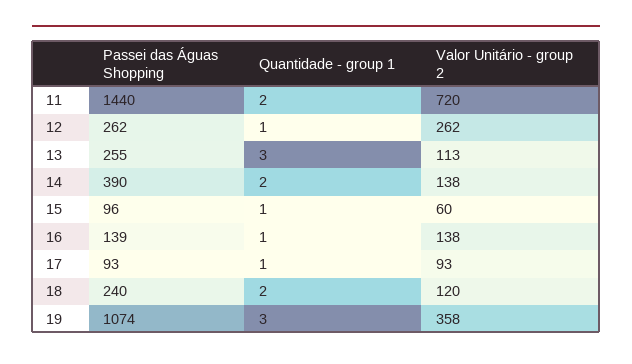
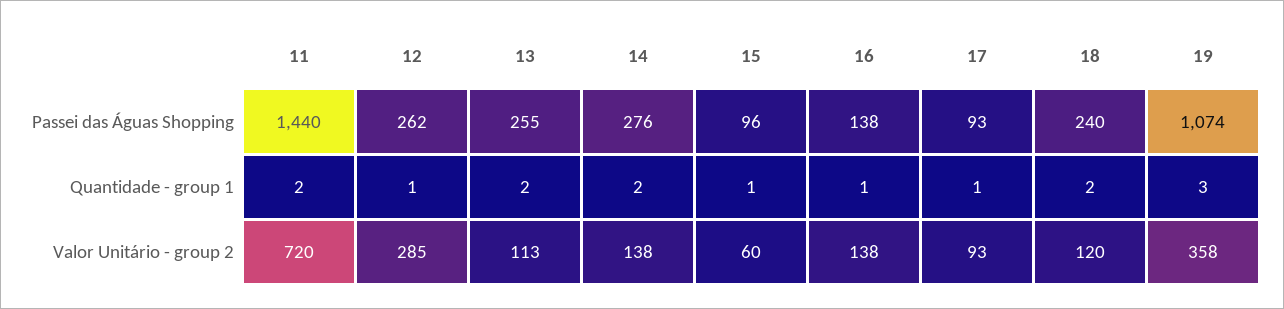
  {
    "Passei das Águas Shopping": {
      "11": 1440,
      "12": 262,
      "13": 255,
-     "14": 390,
+     "14": 276,
      "15": 96,
-     "16": 139,
+     "16": 138,
      "17": 93,
      "18": 240,
      "19": 1074
    },
    "Quantidade - group 1": {
      "11": 2,
      "12": 1,
-     "13": 3,
+     "13": 2,
      "14": 2,
      "15": 1,
      "16": 1,
      "17": 1,
      "18": 2,
      "19": 3
    },
    "Valor Unitário - group 2": {
      "11": 720,
-     "12": 262,
+     "12": 285,
      "13": 113,
      "14": 138,
      "15": 60,
      "16": 138,
      "17": 93,
      "18": 120,
      "19": 358
    }
  }

